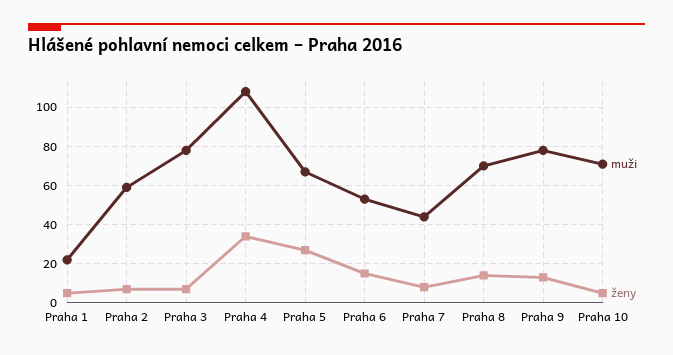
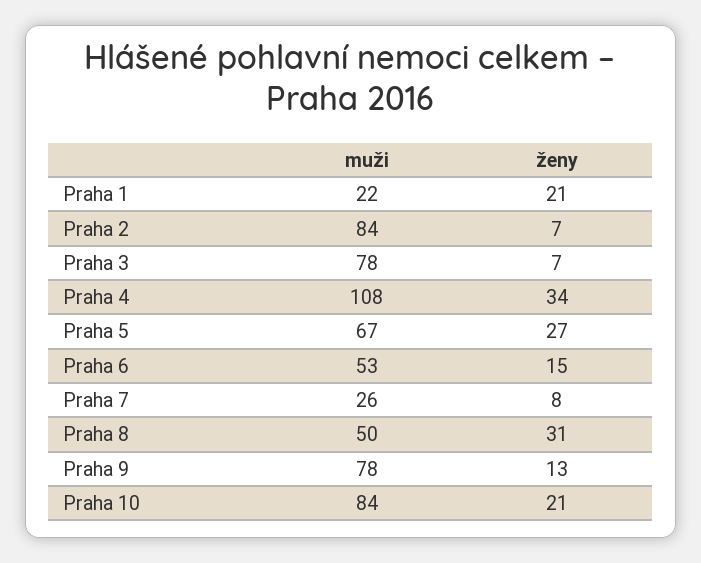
  {
    "muži": {
      "Praha 1": 22,
-     "Praha 2": 60,
+     "Praha 2": 84,
      "Praha 3": 78,
      "Praha 4": 108,
      "Praha 5": 67,
      "Praha 6": 53,
-     "Praha 7": 45,
+     "Praha 7": 26,
-     "Praha 8": 70,
+     "Praha 8": 50,
      "Praha 9": 78,
-     "Praha 10": 70
+     "Praha 10": 84
    },
    "ženy": {
-     "Praha 1": 5,
+     "Praha 1": 21,
      "Praha 2": 7,
      "Praha 3": 7,
      "Praha 4": 34,
      "Praha 5": 27,
      "Praha 6": 15,
      "Praha 7": 8,
-     "Praha 8": 15,
+     "Praha 8": 31,
      "Praha 9": 13,
-     "Praha 10": 5
+     "Praha 10": 21
    }
  }

